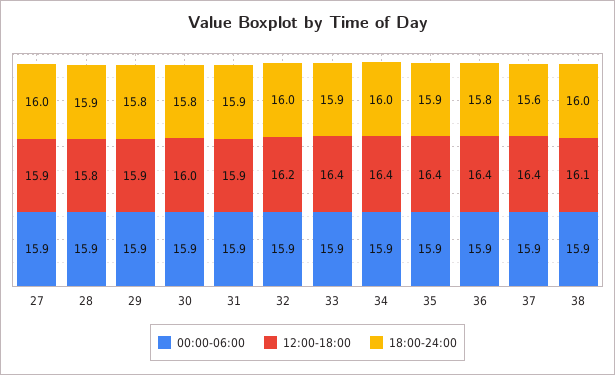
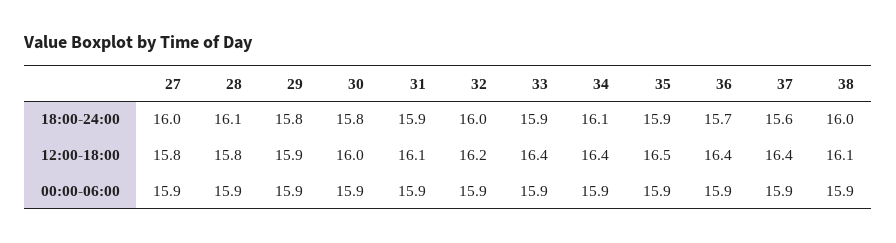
  {
    "00:00-06:00": {
      "27": 15.9,
      "28": 15.9,
      "29": 15.9,
      "30": 15.9,
      "31": 15.9,
      "32": 15.9,
      "33": 15.9,
      "34": 15.9,
      "35": 15.9,
      "36": 15.9,
      "37": 15.9,
      "38": 15.9
    },
    "12:00-18:00": {
-     "27": 15.9,
+     "27": 15.8,
      "28": 15.8,
      "29": 15.9,
      "30": 16,
-     "31": 15.9,
+     "31": 16.1,
      "32": 16.2,
      "33": 16.4,
      "34": 16.4,
-     "35": 16.4,
+     "35": 16.5,
      "36": 16.4,
      "37": 16.4,
      "38": 16.1
    },
    "18:00-24:00": {
      "27": 16,
-     "28": 15.9,
+     "28": 16.1,
      "29": 15.8,
      "30": 15.8,
      "31": 15.9,
      "32": 16,
      "33": 15.9,
-     "34": 16,
+     "34": 16.1,
      "35": 15.9,
-     "36": 15.8,
+     "36": 15.7,
      "37": 15.6,
      "38": 16
    }
  }

